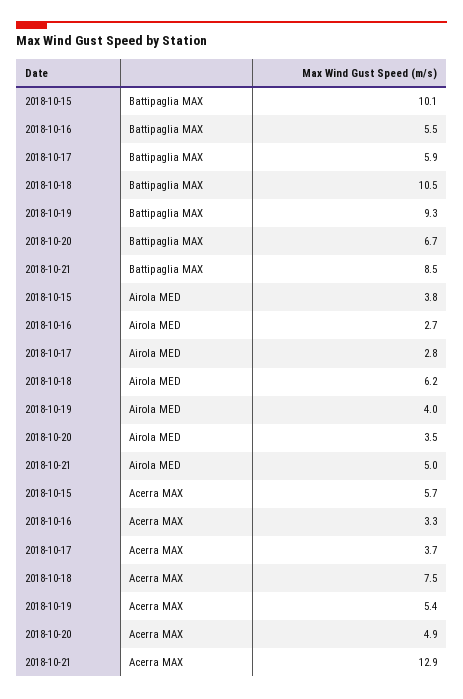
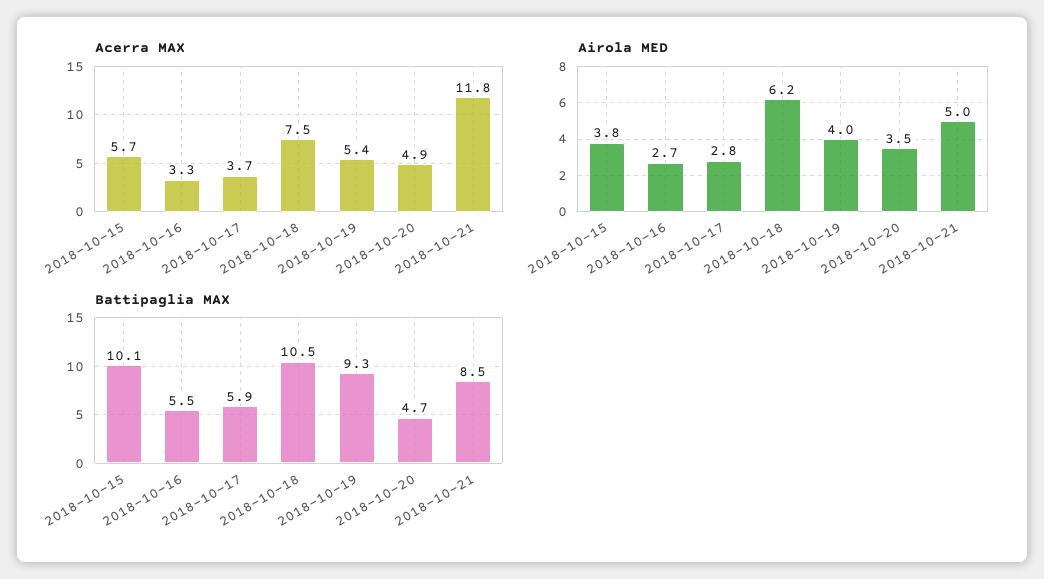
  {
    "Battipaglia MAX": {
      "2018-10-15": 10.1,
      "2018-10-16": 5.5,
      "2018-10-17": 5.9,
      "2018-10-18": 10.5,
      "2018-10-19": 9.3,
-     "2018-10-20": 6.7,
+     "2018-10-20": 4.7,
      "2018-10-21": 8.5
    },
    "Airola MED": {
      "2018-10-15": 3.8,
      "2018-10-16": 2.7,
      "2018-10-17": 2.8,
      "2018-10-18": 6.2,
      "2018-10-19": 4,
      "2018-10-20": 3.5,
      "2018-10-21": 5
    },
    "Acerra MAX": {
      "2018-10-15": 5.7,
      "2018-10-16": 3.3,
      "2018-10-17": 3.7,
      "2018-10-18": 7.5,
      "2018-10-19": 5.4,
      "2018-10-20": 4.9,
-     "2018-10-21": 12.9
+     "2018-10-21": 11.8
    }
  }

